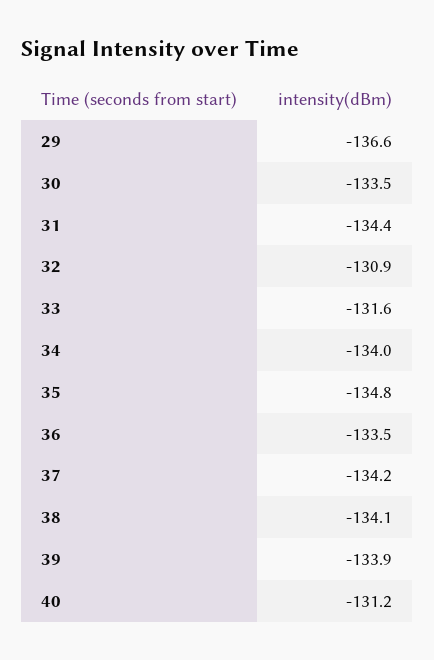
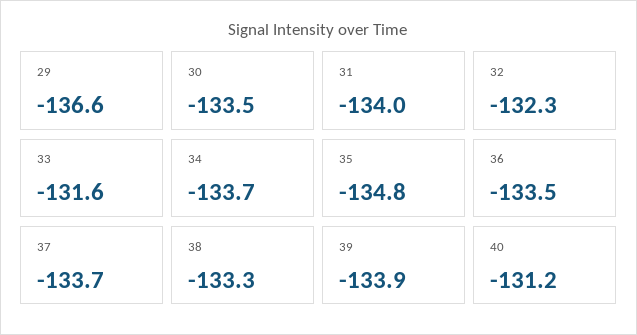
  {
    "29": -136.6,
    "30": -133.5,
-   "31": -134.4,
+   "31": -134,
-   "32": -130.9,
+   "32": -132.3,
    "33": -131.6,
-   "34": -134,
+   "34": -133.7,
    "35": -134.8,
    "36": -133.5,
-   "37": -134.2,
+   "37": -133.7,
-   "38": -134.1,
+   "38": -133.3,
    "39": -133.9,
    "40": -131.2
  }

